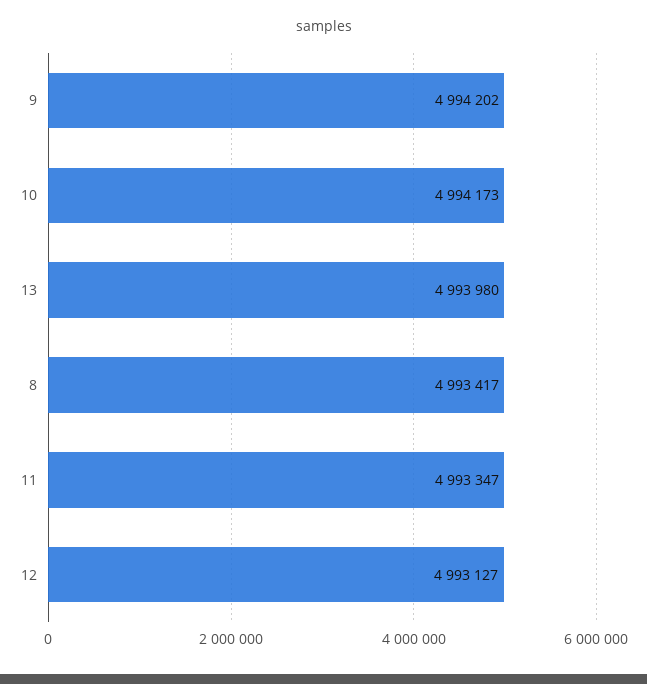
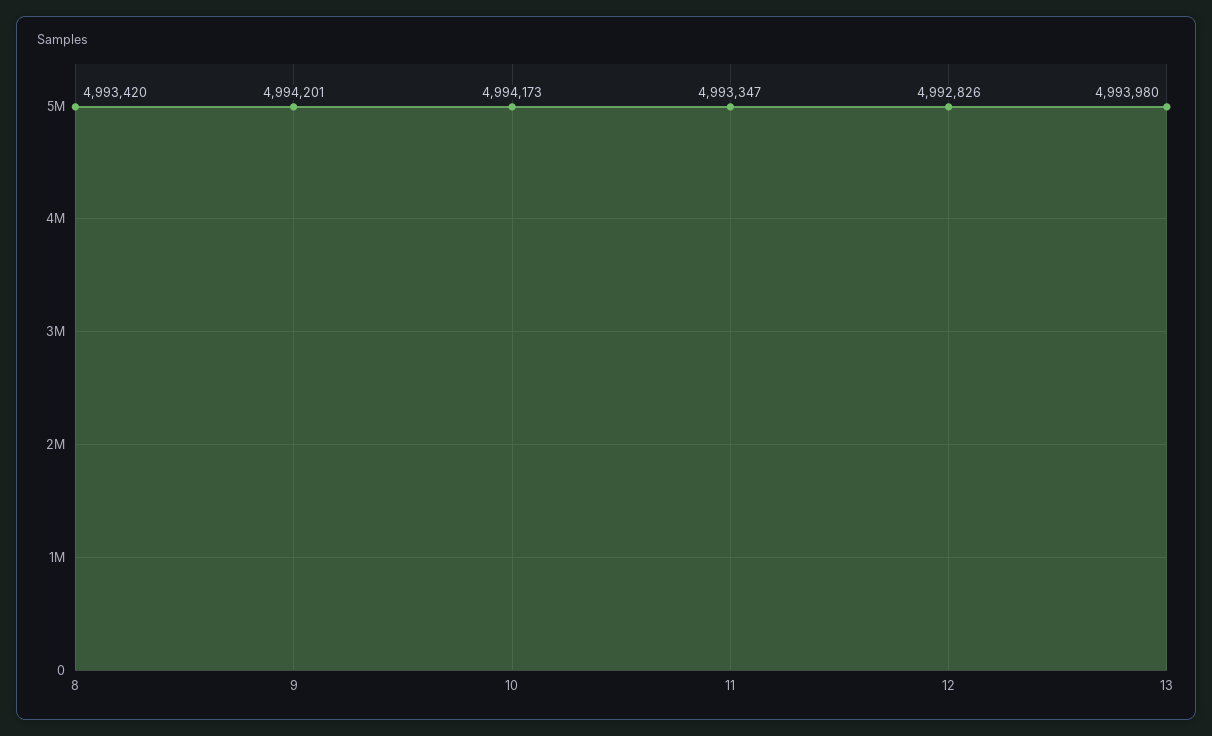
  {
-   "9": 4994202,
+   "9": 4994201,
    "10": 4994173,
    "13": 4993980,
-   "8": 4993417,
+   "8": 4993420,
    "11": 4993347,
-   "12": 4993127
+   "12": 4992826
  }

